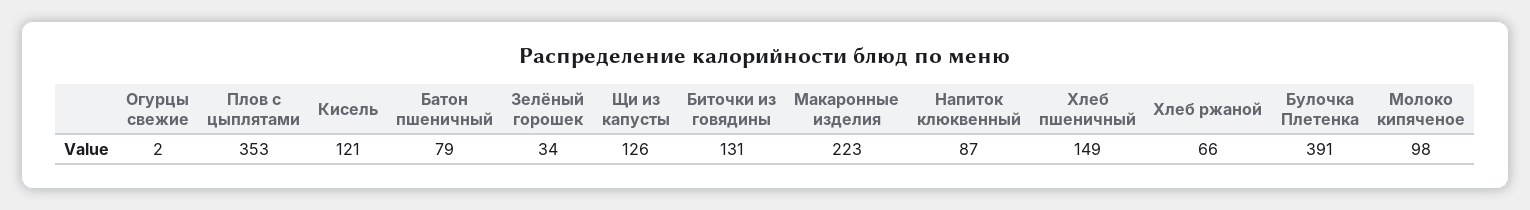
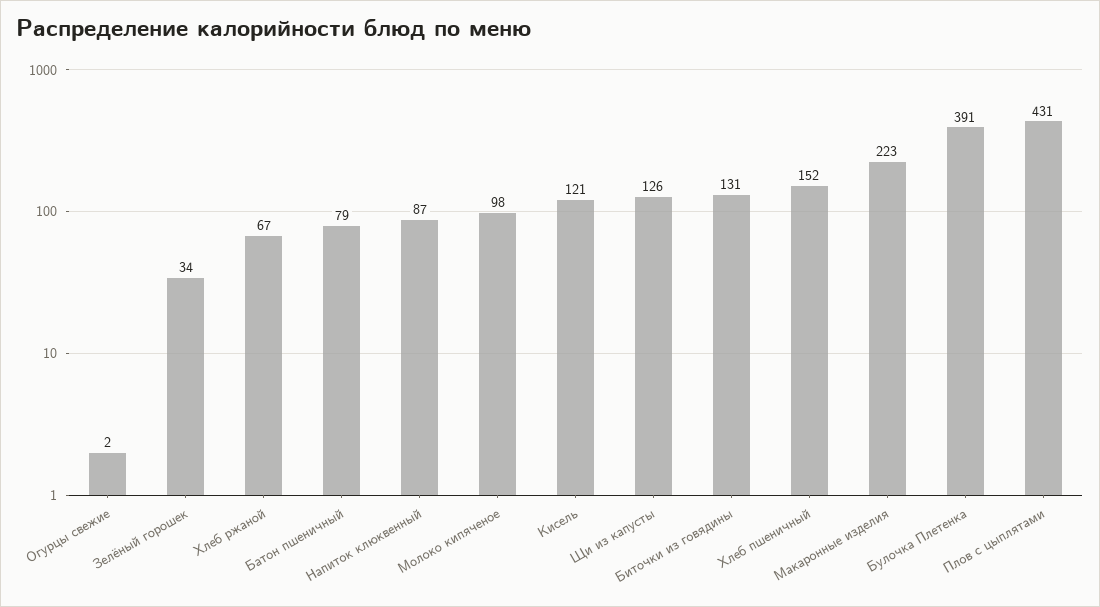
  {
    "Огурцы свежие": 2,
-   "Плов с цыплятами": 353,
+   "Плов с цыплятами": 431,
    "Кисель": 121,
    "Батон пшеничный": 79,
    "Зелёный горошек": 34,
    "Щи из капусты": 126,
    "Биточки из говядины": 131,
    "Макаронные изделия": 223,
    "Напиток клюквенный": 87,
-   "Хлеб пшеничный": 149,
+   "Хлеб пшеничный": 152,
-   "Хлеб ржаной": 66,
+   "Хлеб ржаной": 67,
    "Булочка Плетенка": 391,
    "Молоко кипяченое": 98
  }

